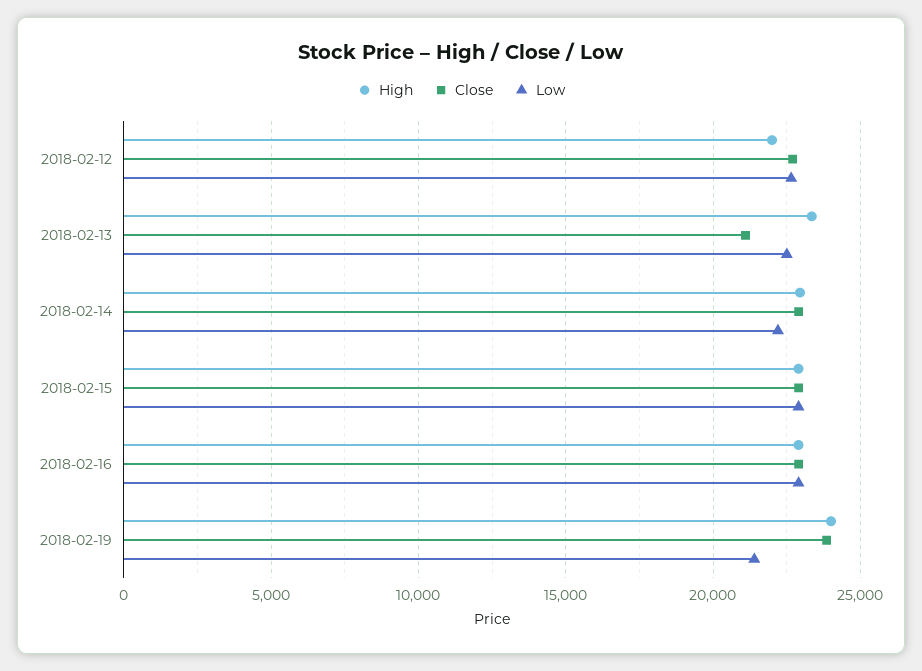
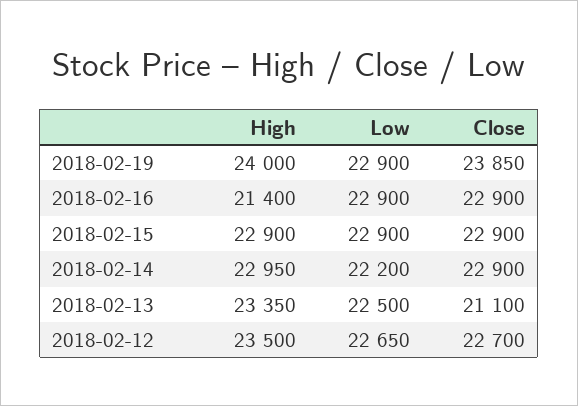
  {
    "High": {
-     "2018-02-12": 22000,
+     "2018-02-12": 23500,
      "2018-02-13": 23350,
      "2018-02-14": 22950,
      "2018-02-15": 22900,
-     "2018-02-16": 23000,
+     "2018-02-16": 21400,
      "2018-02-19": 24000
    },
    "Close": {
      "2018-02-12": 22700,
      "2018-02-13": 21100,
      "2018-02-14": 22900,
      "2018-02-15": 22900,
      "2018-02-16": 22900,
      "2018-02-19": 23850
    },
    "Low": {
      "2018-02-12": 22650,
      "2018-02-13": 22500,
      "2018-02-14": 22200,
      "2018-02-15": 22900,
      "2018-02-16": 22900,
-     "2018-02-19": 21500
+     "2018-02-19": 22900
    }
  }

